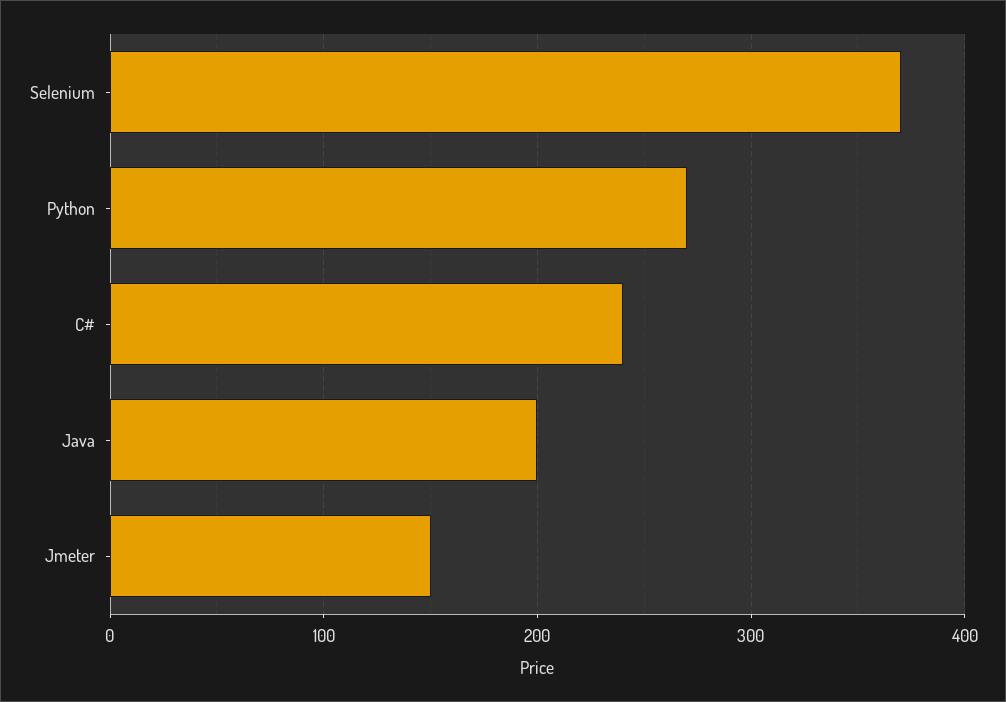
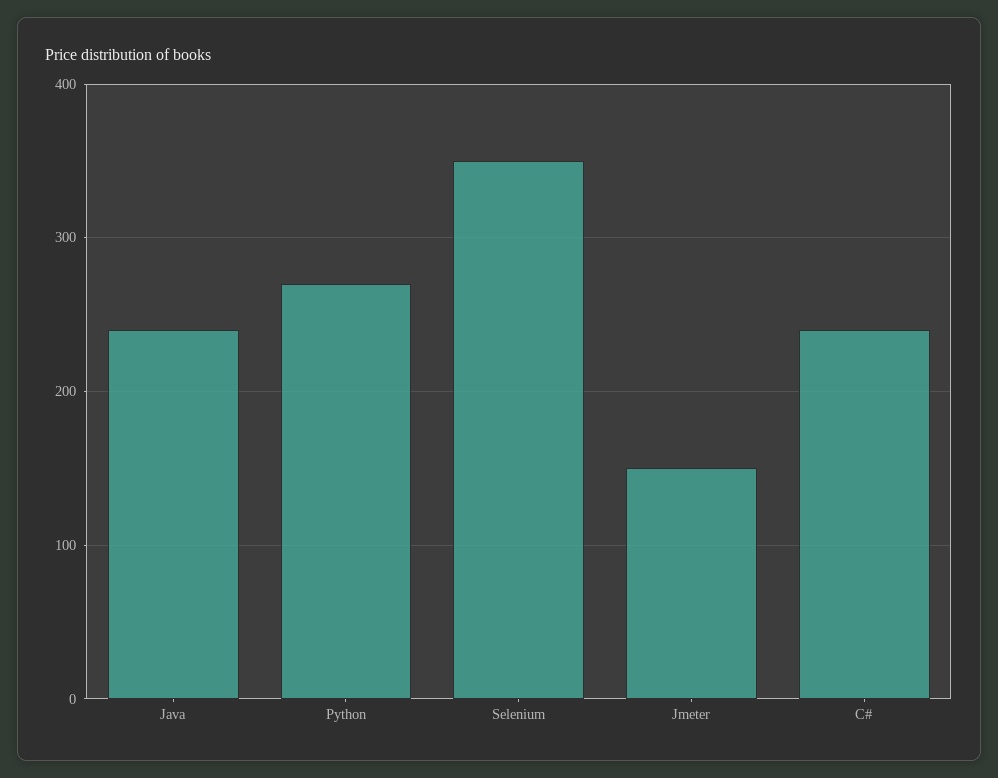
  {
-   "Selenium": 370,
+   "Selenium": 350,
    "Python": 270,
    "C#": 240,
-   "Java": 200,
+   "Java": 240,
    "Jmeter": 150
  }

